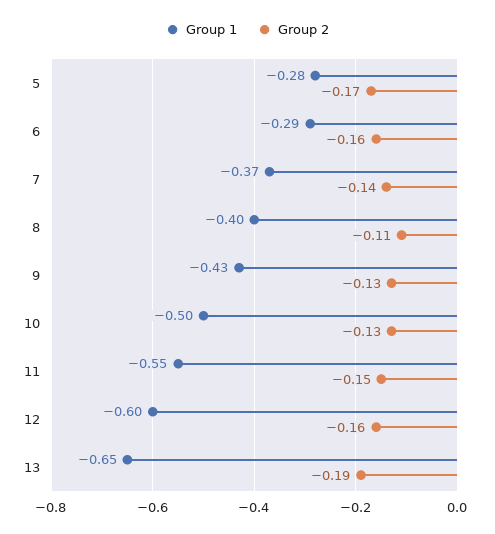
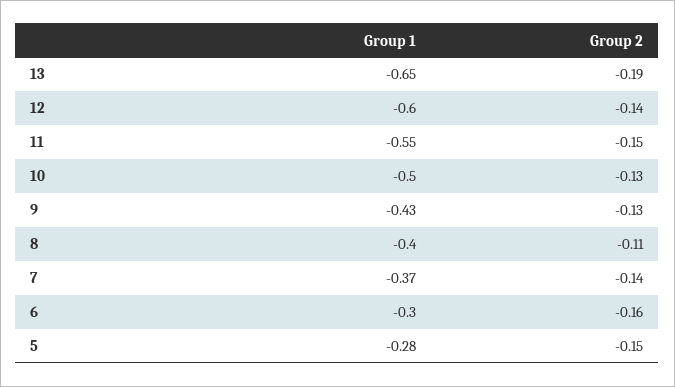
  {
    "Group 1": {
      "5": -0.28,
-     "6": -0.29,
+     "6": -0.3,
      "7": -0.37,
      "8": -0.4,
      "9": -0.43,
      "10": -0.5,
      "11": -0.55,
      "12": -0.6,
      "13": -0.65
    },
    "Group 2": {
-     "5": -0.17,
+     "5": -0.15,
      "6": -0.16,
      "7": -0.14,
      "8": -0.11,
      "9": -0.13,
      "10": -0.13,
      "11": -0.15,
-     "12": -0.16,
+     "12": -0.14,
      "13": -0.19
    }
  }

